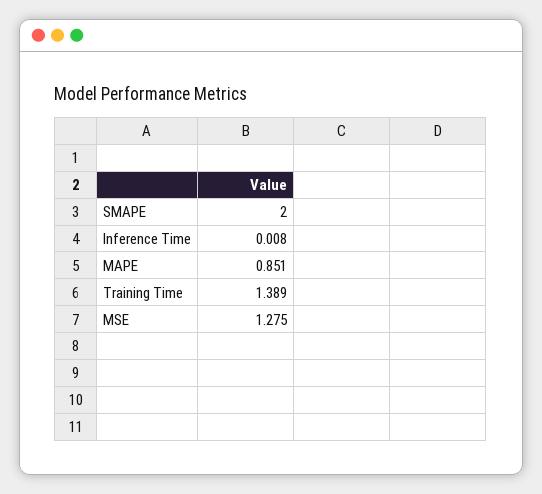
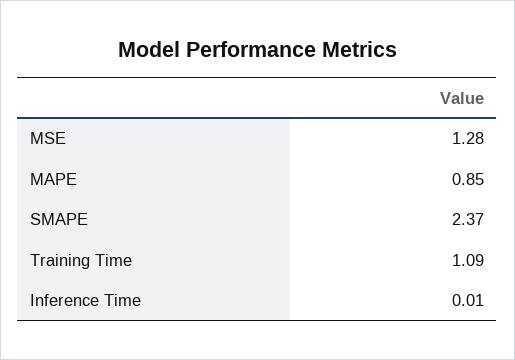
  {
-   "SMAPE": 2,
+   "SMAPE": 2.37,
    "Inference Time": 0.008,
    "MAPE": 0.851,
-   "Training Time": 1.389,
+   "Training Time": 1.09,
    "MSE": 1.275
  }

